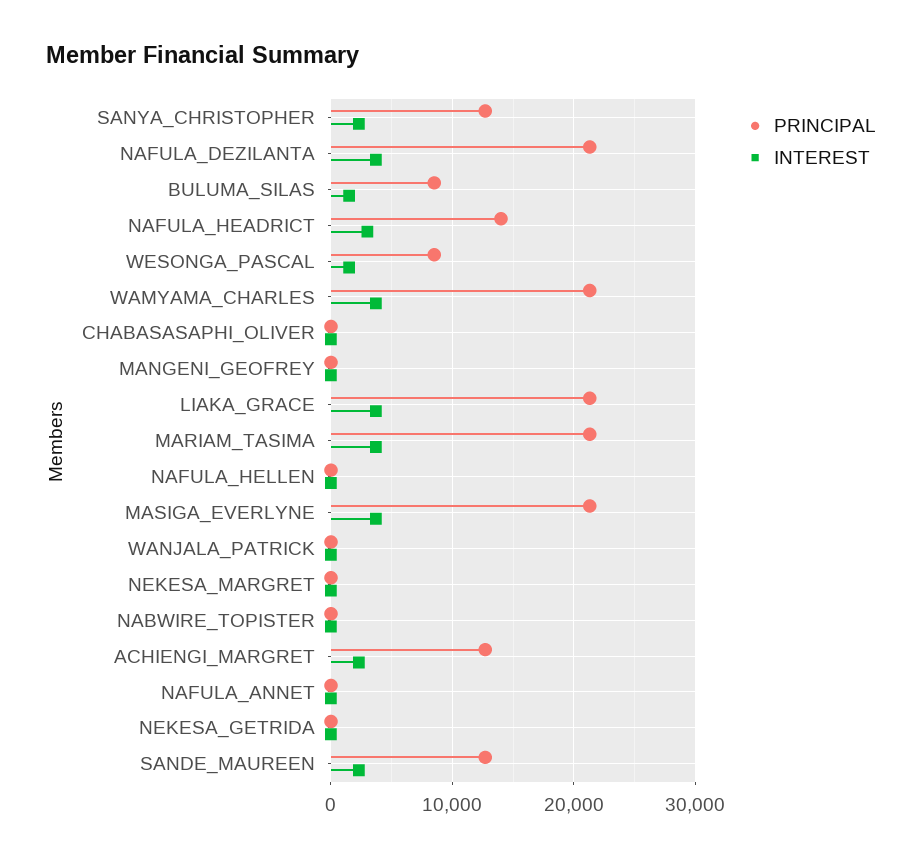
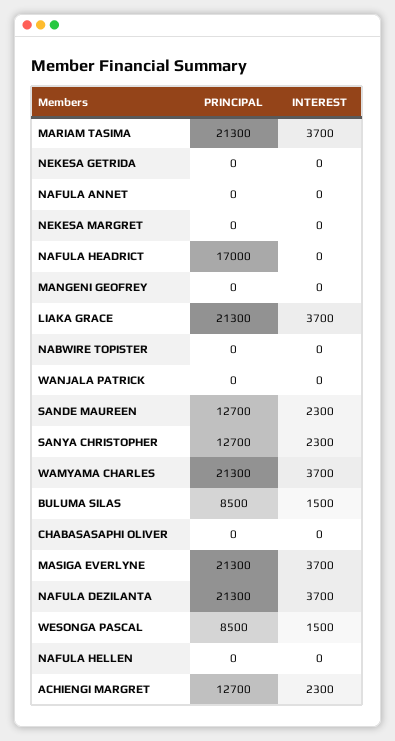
  {
    "PRINCIPAL": {
      "SANYA_CHRISTOPHER": 12700,
      "NAFULA_DEZILANTA": 21300,
      "BULUMA_SILAS": 8500,
-     "NAFULA_HEADRICT": 14000,
+     "NAFULA_HEADRICT": 17000,
      "WESONGA_PASCAL": 8500,
      "WAMYAMA_CHARLES": 21300,
      "CHABASASAPHI_OLIVER": 0,
      "MANGENI_GEOFREY": 0,
      "LIAKA_GRACE": 21300,
      "MARIAM_TASIMA": 21300,
      "NAFULA_HELLEN": 0,
      "MASIGA_EVERLYNE": 21300,
      "WANJALA_PATRICK": 0,
      "NEKESA_MARGRET": 0,
      "NABWIRE_TOPISTER": 0,
      "ACHIENGI_MARGRET": 12700,
      "NAFULA_ANNET": 0,
      "NEKESA_GETRIDA": 0,
      "SANDE_MAUREEN": 12700
    },
    "INTEREST": {
      "SANYA_CHRISTOPHER": 2300,
      "NAFULA_DEZILANTA": 3700,
      "BULUMA_SILAS": 1500,
-     "NAFULA_HEADRICT": 3000,
+     "NAFULA_HEADRICT": 0,
      "WESONGA_PASCAL": 1500,
      "WAMYAMA_CHARLES": 3700,
      "CHABASASAPHI_OLIVER": 0,
      "MANGENI_GEOFREY": 0,
      "LIAKA_GRACE": 3700,
      "MARIAM_TASIMA": 3700,
      "NAFULA_HELLEN": 0,
      "MASIGA_EVERLYNE": 3700,
      "WANJALA_PATRICK": 0,
      "NEKESA_MARGRET": 0,
      "NABWIRE_TOPISTER": 0,
      "ACHIENGI_MARGRET": 2300,
      "NAFULA_ANNET": 0,
      "NEKESA_GETRIDA": 0,
      "SANDE_MAUREEN": 2300
    }
  }

